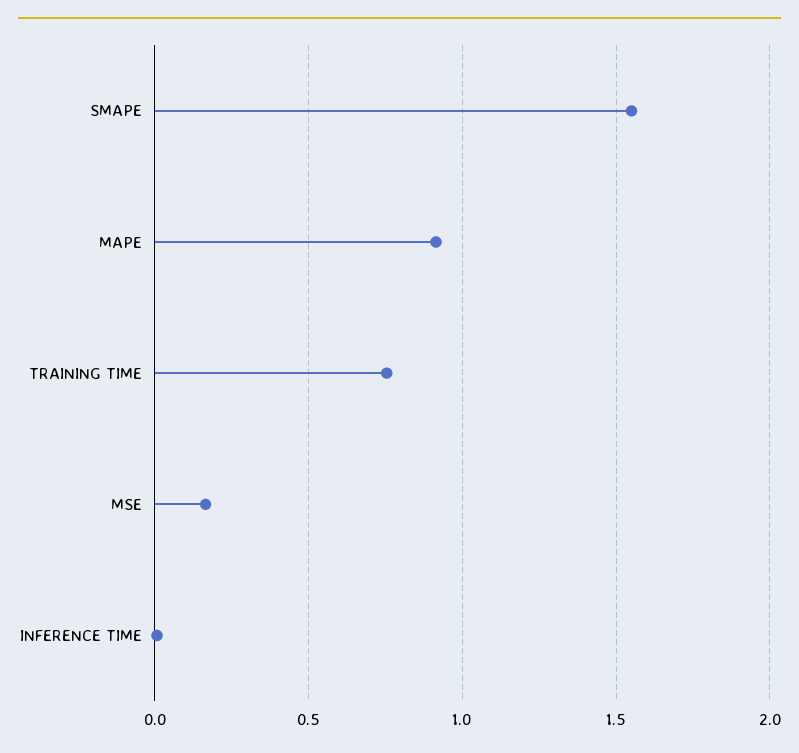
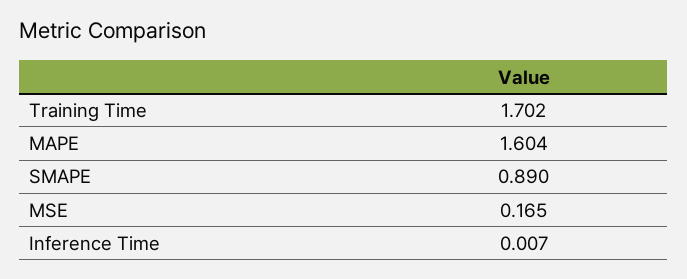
  {
-   "SMAPE": 1.55,
+   "SMAPE": 0.89,
-   "MAPE": 0.9,
+   "MAPE": 1.604,
-   "TRAINING TIME": 0.75,
+   "TRAINING TIME": 1.702,
    "MSE": 0.165,
    "INFERENCE TIME": 0.007
  }

